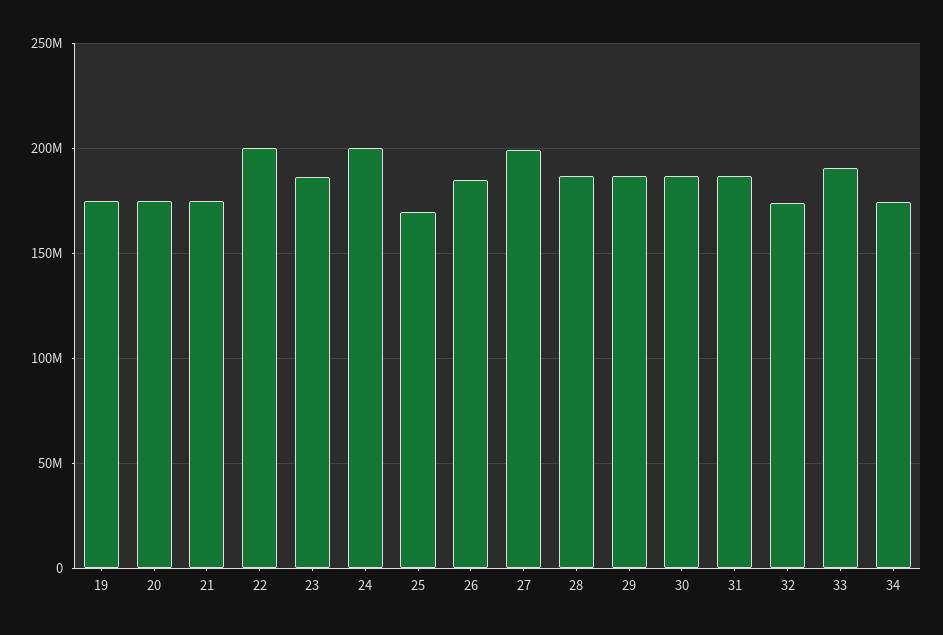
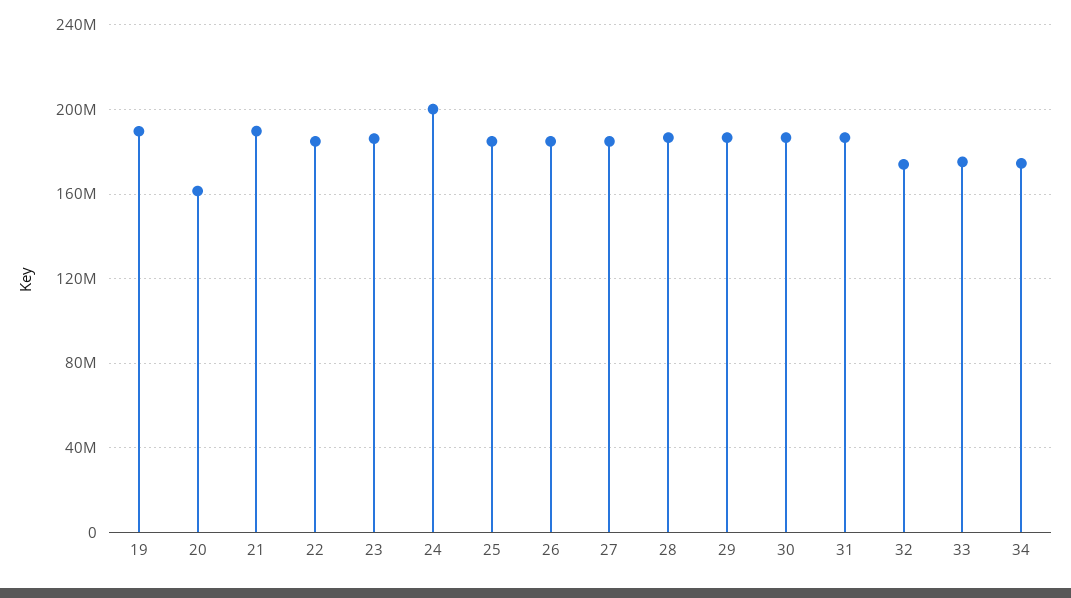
  {
-   "19": 175000000,
+   "19": 190000000,
-   "20": 175000000,
+   "20": 160000000,
-   "21": 175000000,
+   "21": 190000000,
-   "22": 200000000,
+   "22": 185000000,
    "23": 185000000,
    "24": 200000000,
-   "25": 170000000,
+   "25": 185000000,
    "26": 185000000,
-   "27": 200000000,
+   "27": 185000000,
    "28": 185000000,
    "29": 185000000,
    "30": 185000000,
    "31": 185000000,
    "32": 175000000,
-   "33": 190000000,
+   "33": 175000000,
    "34": 175000000
  }

